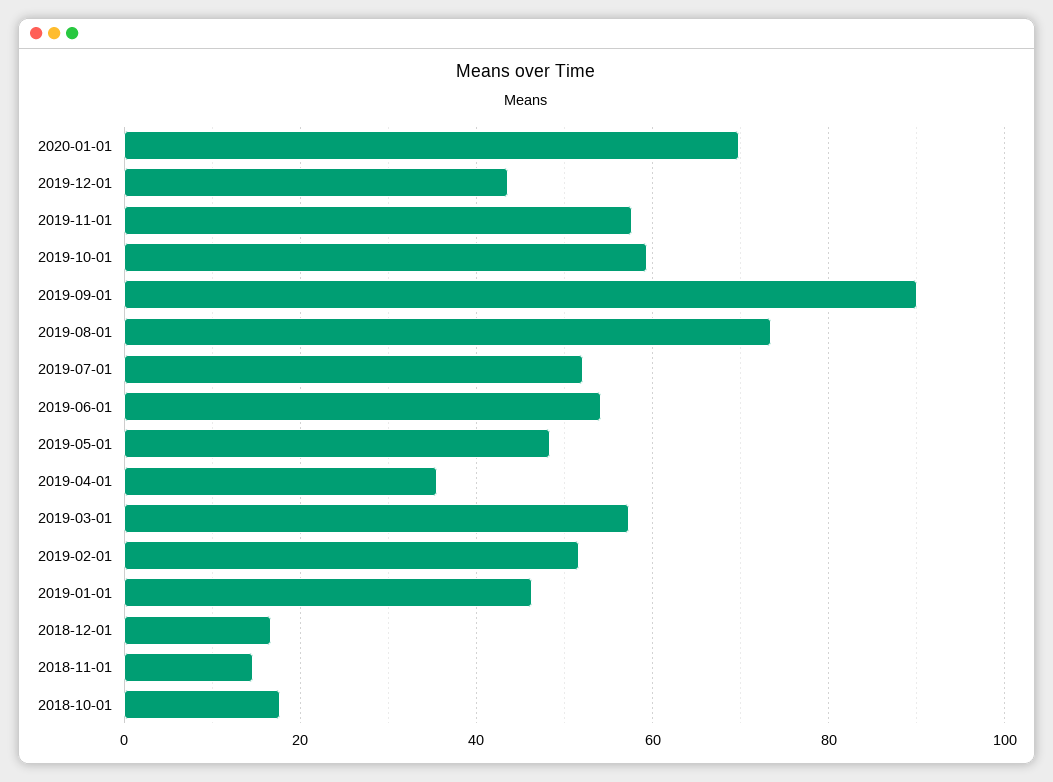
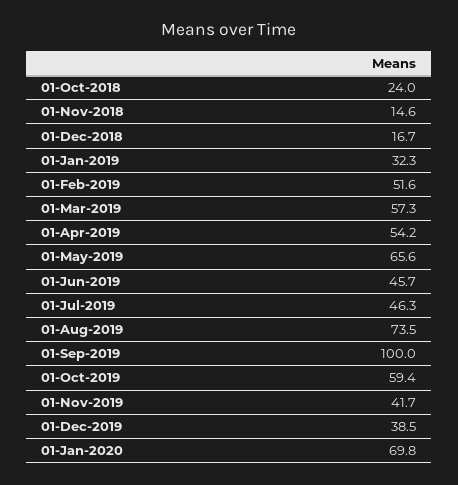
  {
    "2020-01-01": 69.8,
-   "2019-12-01": 44,
+   "2019-12-01": 38.5,
-   "2019-11-01": 58,
+   "2019-11-01": 41.7,
    "2019-10-01": 59.4,
-   "2019-09-01": 90,
+   "2019-09-01": 100,
    "2019-08-01": 73.5,
-   "2019-07-01": 52,
+   "2019-07-01": 46.3,
-   "2019-06-01": 54,
+   "2019-06-01": 45.7,
-   "2019-05-01": 48,
+   "2019-05-01": 65.6,
-   "2019-04-01": 36,
+   "2019-04-01": 54.2,
    "2019-03-01": 57.3,
    "2019-02-01": 51.6,
-   "2019-01-01": 46,
+   "2019-01-01": 32.3,
    "2018-12-01": 16.7,
    "2018-11-01": 14.6,
-   "2018-10-01": 18
+   "2018-10-01": 24
  }

